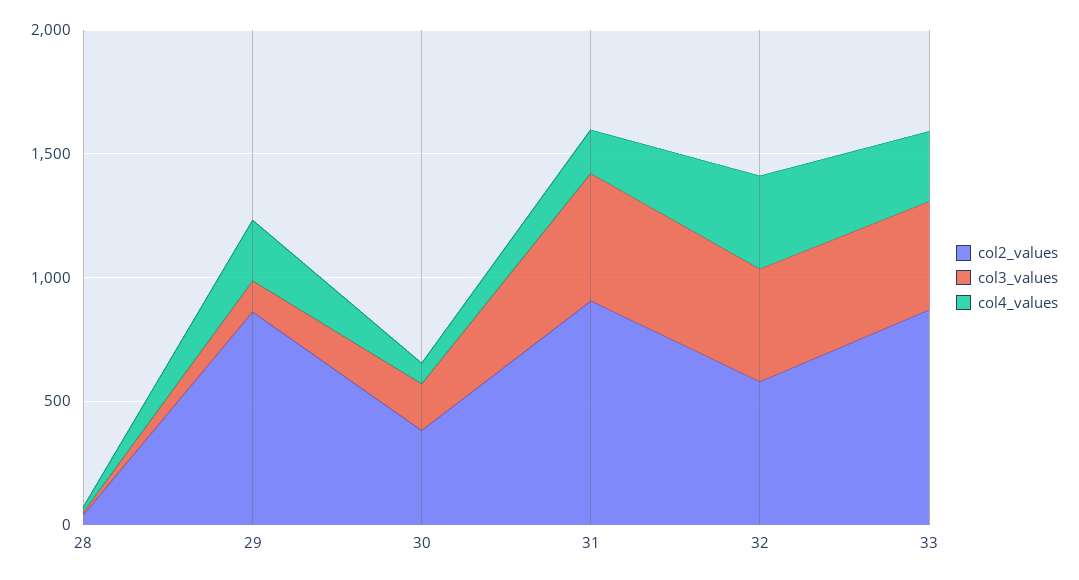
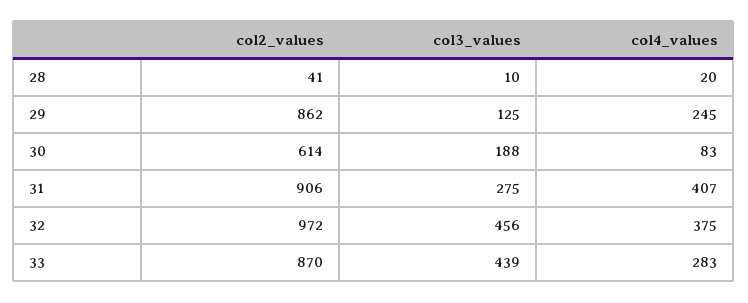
  {
    "col2_values": {
      "28": 41,
      "29": 862,
-     "30": 400,
+     "30": 614,
      "31": 906,
-     "32": 600,
+     "32": 972,
      "33": 870
    },
    "col3_values": {
      "28": 10,
      "29": 125,
      "30": 188,
-     "31": 500,
+     "31": 275,
      "32": 456,
      "33": 439
    },
    "col4_values": {
      "28": 20,
      "29": 245,
      "30": 83,
-     "31": 200,
+     "31": 407,
      "32": 375,
      "33": 283
    }
  }

